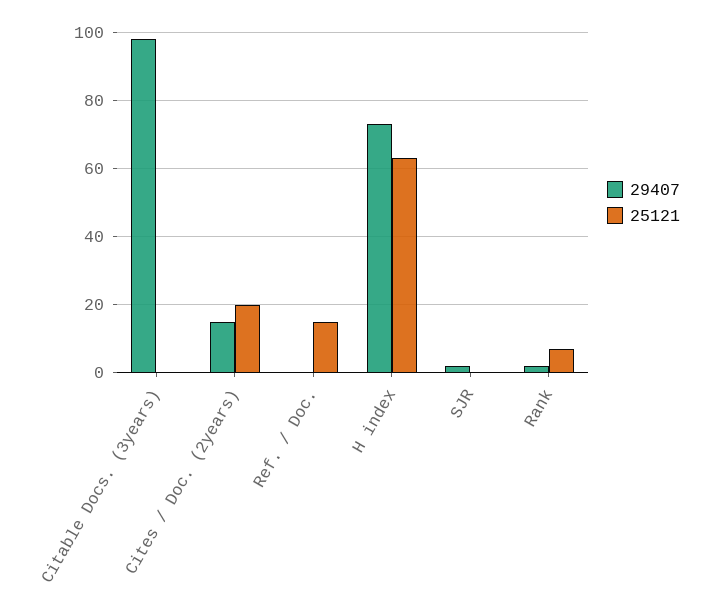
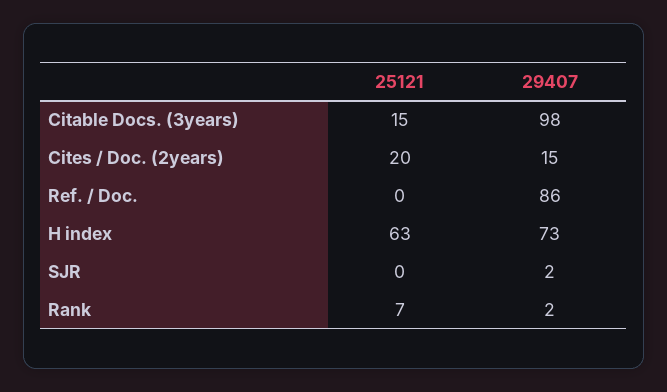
  {
    "29407": {
      "Citable Docs. (3years)": 98,
      "Cites / Doc. (2years)": 15,
-     "Ref. / Doc.": 0,
+     "Ref. / Doc.": 86,
      "H index": 73,
      "SJR": 2,
      "Rank": 2
    },
    "25121": {
-     "Citable Docs. (3years)": 0,
+     "Citable Docs. (3years)": 15,
      "Cites / Doc. (2years)": 20,
-     "Ref. / Doc.": 15,
+     "Ref. / Doc.": 0,
      "H index": 63,
      "SJR": 0,
      "Rank": 7
    }
  }

